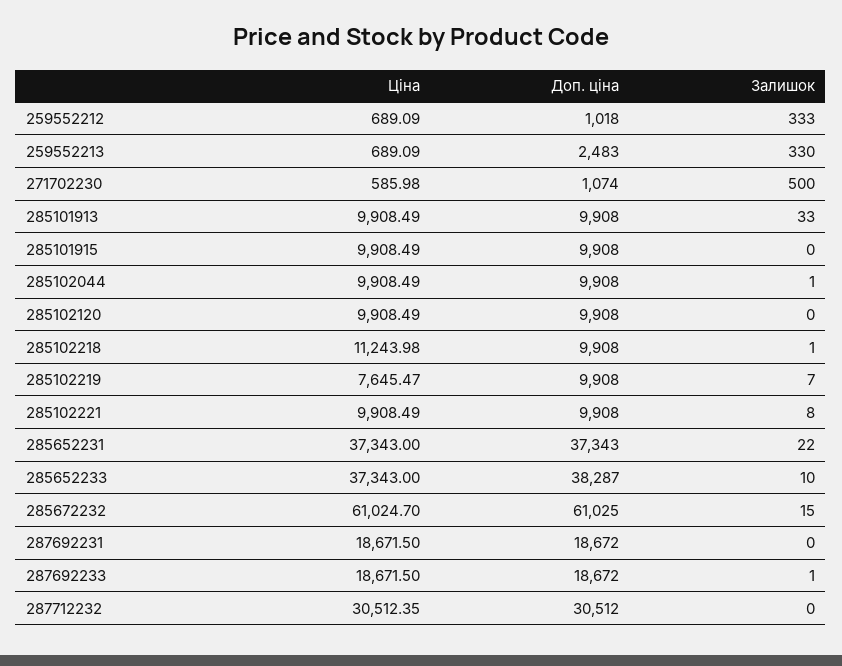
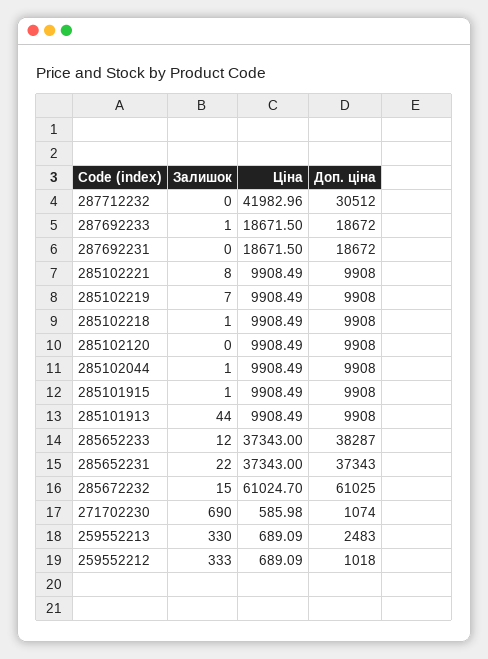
  {
    "Ціна": {
      "259552212": 689.09,
      "259552213": 689.09,
      "271702230": 585.98,
      "285101913": 9908.49,
      "285101915": 9908.49,
      "285102044": 9908.49,
      "285102120": 9908.49,
-     "285102218": 11243.98,
+     "285102218": 9908.49,
-     "285102219": 7645.47,
+     "285102219": 9908.49,
      "285102221": 9908.49,
      "285652231": 37343,
      "285652233": 37343,
      "285672232": 61024.7,
      "287692231": 18671.5,
      "287692233": 18671.5,
-     "287712232": 30512.35
+     "287712232": 41982.96
    },
    "Доп. ціна": {
      "259552212": 1018,
      "259552213": 2483,
      "271702230": 1074,
      "285101913": 9908,
      "285101915": 9908,
      "285102044": 9908,
      "285102120": 9908,
      "285102218": 9908,
      "285102219": 9908,
      "285102221": 9908,
      "285652231": 37343,
      "285652233": 38287,
      "285672232": 61025,
      "287692231": 18672,
      "287692233": 18672,
      "287712232": 30512
    },
    "Залишок": {
      "259552212": 333,
      "259552213": 330,
-     "271702230": 500,
+     "271702230": 690,
-     "285101913": 33,
+     "285101913": 44,
-     "285101915": 0,
+     "285101915": 1,
      "285102044": 1,
      "285102120": 0,
      "285102218": 1,
      "285102219": 7,
      "285102221": 8,
      "285652231": 22,
-     "285652233": 10,
+     "285652233": 12,
      "285672232": 15,
      "287692231": 0,
      "287692233": 1,
      "287712232": 0
    }
  }

